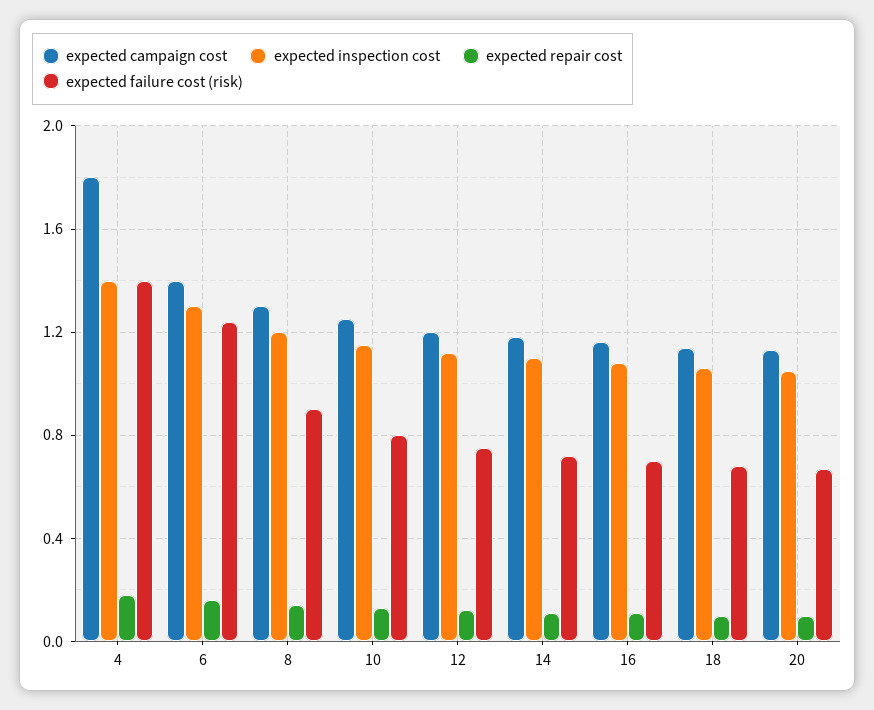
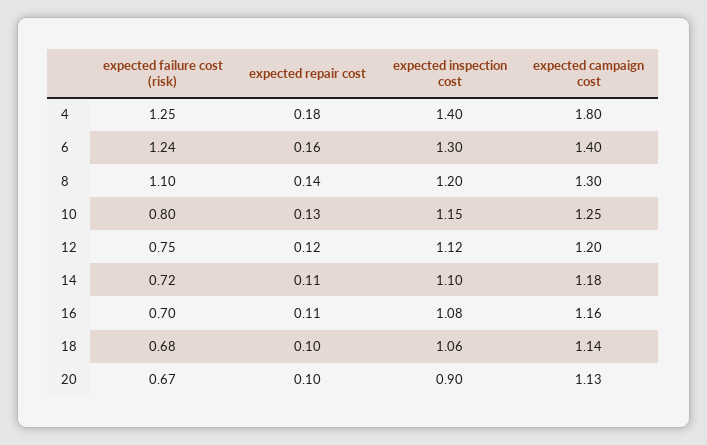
  {
    "expected campaign cost": {
      "4": 1.8,
      "6": 1.4,
      "8": 1.3,
      "10": 1.25,
      "12": 1.2,
      "14": 1.18,
      "16": 1.16,
      "18": 1.14,
      "20": 1.13
    },
    "expected inspection cost": {
      "4": 1.4,
      "6": 1.3,
      "8": 1.2,
      "10": 1.15,
      "12": 1.12,
      "14": 1.1,
      "16": 1.08,
      "18": 1.06,
-     "20": 1.05
+     "20": 0.9
    },
    "expected repair cost": {
      "4": 0.18,
      "6": 0.16,
      "8": 0.14,
      "10": 0.13,
      "12": 0.12,
      "14": 0.11,
      "16": 0.11,
      "18": 0.1,
      "20": 0.1
    },
    "expected failure cost (risk)": {
-     "4": 1.4,
+     "4": 1.25,
      "6": 1.24,
-     "8": 0.9,
+     "8": 1.1,
      "10": 0.8,
      "12": 0.75,
      "14": 0.72,
      "16": 0.7,
      "18": 0.68,
      "20": 0.67
    }
  }

